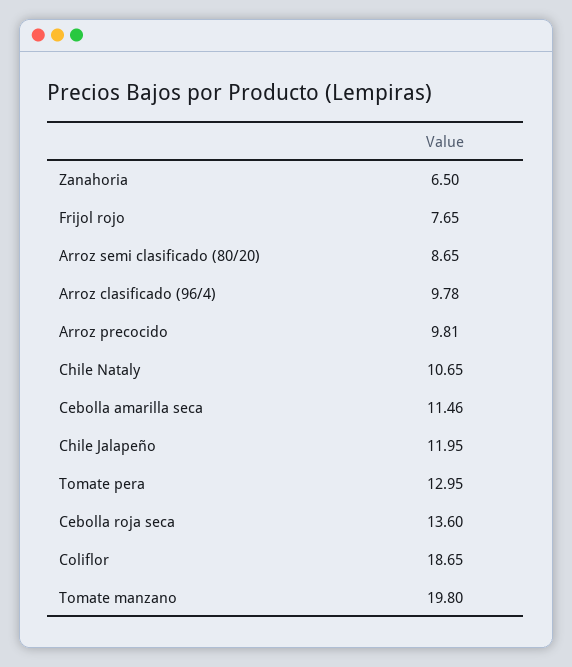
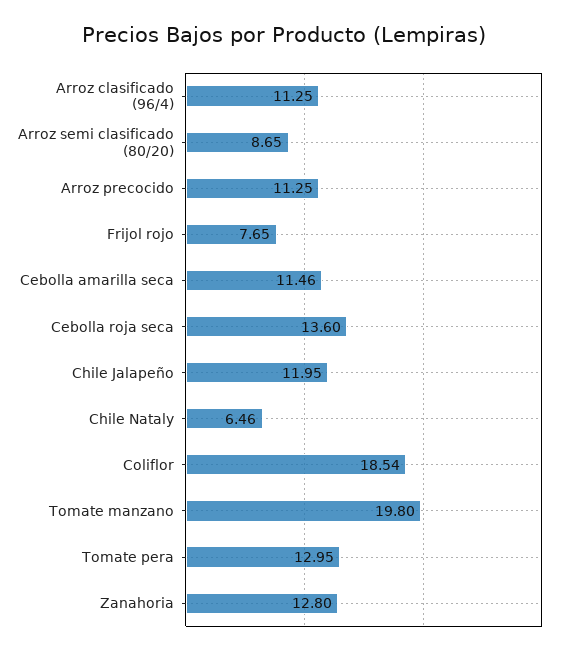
  {
-   "Zanahoria": 6.5,
+   "Zanahoria": 12.8,
    "Frijol rojo": 7.65,
    "Arroz semi clasificado (80/20)": 8.65,
-   "Arroz clasificado (96/4)": 9.78,
+   "Arroz clasificado (96/4)": 11.25,
-   "Arroz precocido": 9.81,
+   "Arroz precocido": 11.25,
-   "Chile Nataly": 10.65,
+   "Chile Nataly": 6.46,
    "Cebolla amarilla seca": 11.46,
    "Chile Jalapeño": 11.95,
    "Tomate pera": 12.95,
    "Cebolla roja seca": 13.6,
-   "Coliflor": 18.65,
+   "Coliflor": 18.54,
    "Tomate manzano": 19.8
  }

